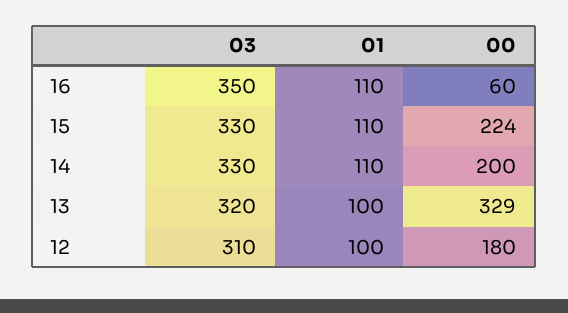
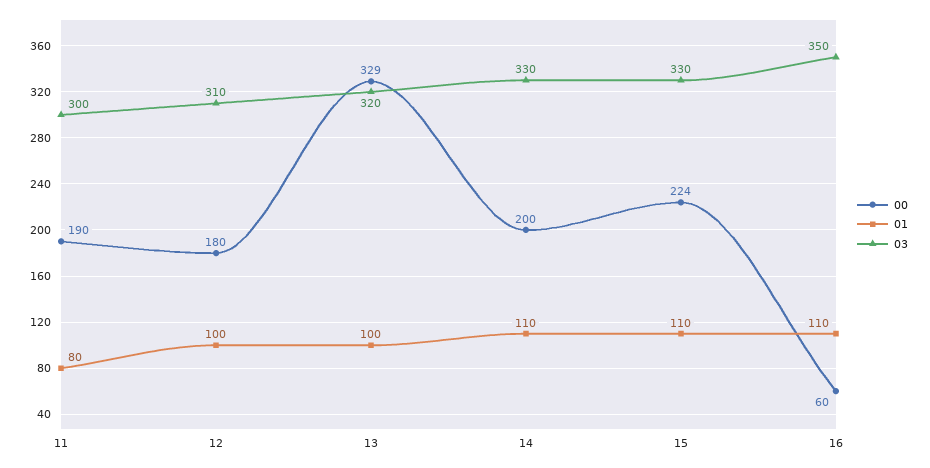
  {
    "03": {
      "16": 350,
      "15": 330,
      "14": 330,
      "13": 320,
-     "12": 310
+     "12": 310,
+     "11": 300
    },
    "01": {
      "16": 110,
      "15": 110,
      "14": 110,
      "13": 100,
-     "12": 100
+     "12": 100,
+     "11": 80
    },
    "00": {
      "16": 60,
      "15": 224,
      "14": 200,
      "13": 329,
-     "12": 180
+     "12": 180,
+     "11": 190
    }
  }

